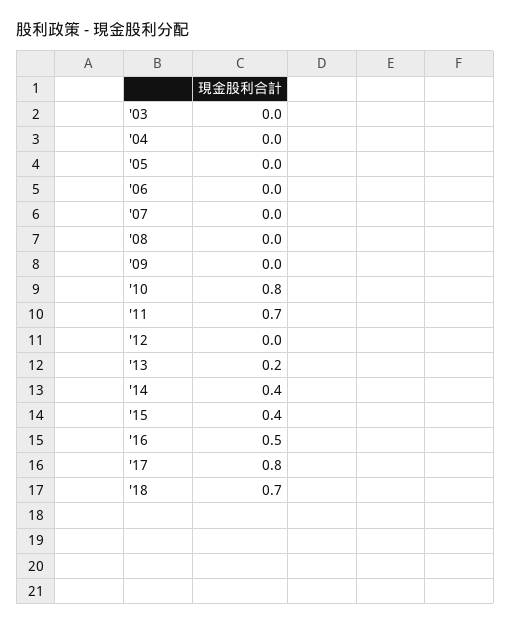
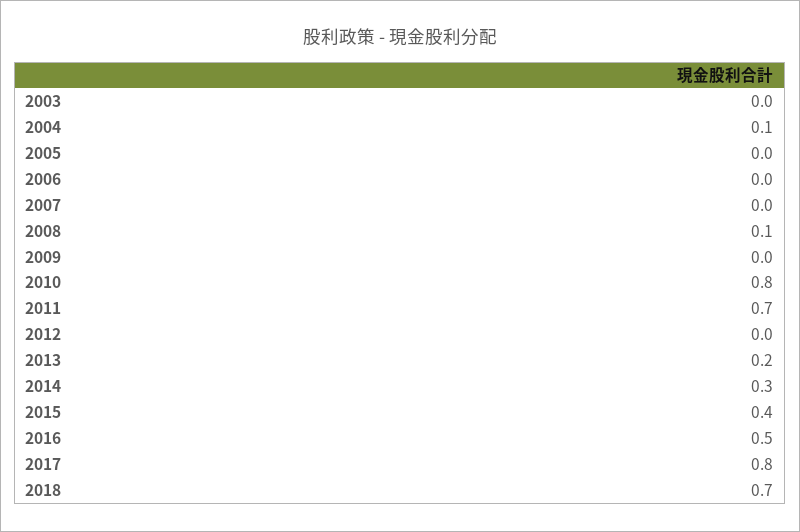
  {
    "'03": 0,
-   "'04": 0,
+   "'04": 0.1,
    "'05": 0,
    "'06": 0,
    "'07": 0,
-   "'08": 0,
+   "'08": 0.1,
    "'09": 0,
    "'10": 0.8,
    "'11": 0.7,
    "'12": 0,
    "'13": 0.2,
-   "'14": 0.4,
+   "'14": 0.3,
    "'15": 0.4,
    "'16": 0.5,
    "'17": 0.8,
    "'18": 0.7
  }

